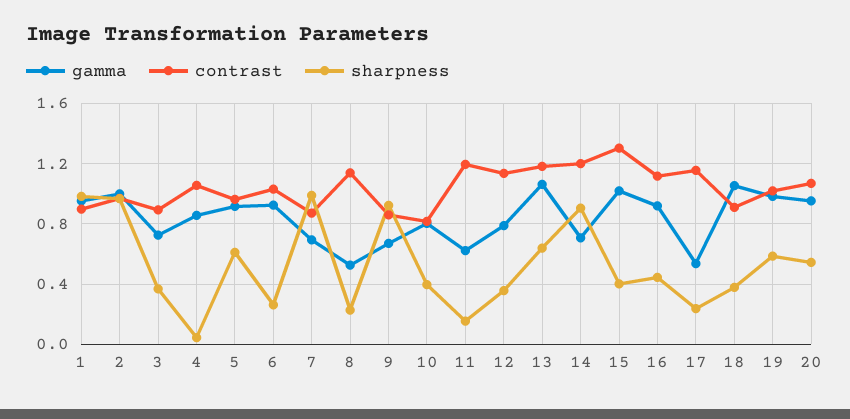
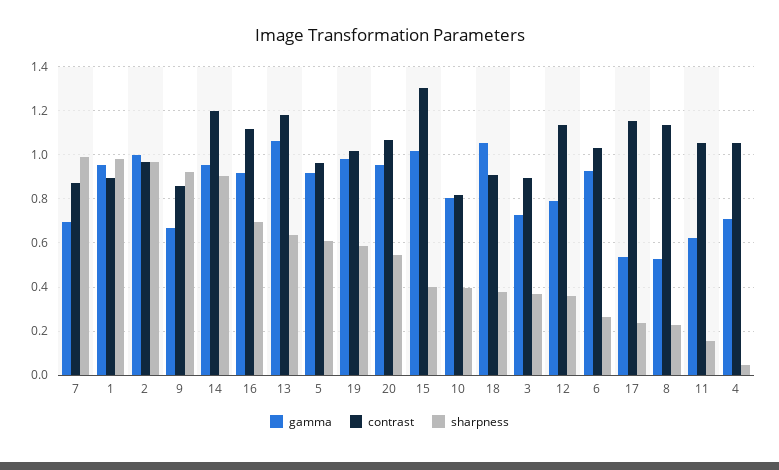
  {
    "gamma": {
      "1": 0.95,
      "2": 1,
      "3": 0.75,
-     "4": 0.85,
+     "4": 0.7,
      "5": 0.9,
      "6": 0.95,
      "7": 0.7,
      "8": 0.55,
      "9": 0.65,
      "10": 0.8,
      "11": 0.6,
      "12": 0.8,
      "13": 1.05,
-     "14": 0.7,
+     "14": 0.95,
      "15": 1,
      "16": 0.9,
      "17": 0.55,
      "18": 1.05,
      "19": 1,
      "20": 0.95
    },
    "contrast": {
      "1": 0.9,
      "2": 0.95,
      "3": 0.9,
      "4": 1.05,
      "5": 0.95,
      "6": 1.05,
      "7": 0.85,
      "8": 1.15,
      "9": 0.85,
      "10": 0.8,
-     "11": 1.2,
+     "11": 1.05,
      "12": 1.15,
      "13": 1.2,
      "14": 1.2,
      "15": 1.3,
      "16": 1.1,
      "17": 1.15,
      "18": 0.9,
      "19": 1,
      "20": 1.05
    },
    "sharpness": {
      "1": 1,
      "2": 0.95,
      "3": 0.35,
      "4": 0.05,
      "5": 0.6,
      "6": 0.25,
      "7": 1,
      "8": 0.25,
      "9": 0.9,
      "10": 0.4,
      "11": 0.15,
      "12": 0.35,
      "13": 0.65,
      "14": 0.9,
      "15": 0.4,
-     "16": 0.45,
+     "16": 0.7,
      "17": 0.25,
      "18": 0.4,
      "19": 0.6,
      "20": 0.55
    }
  }

